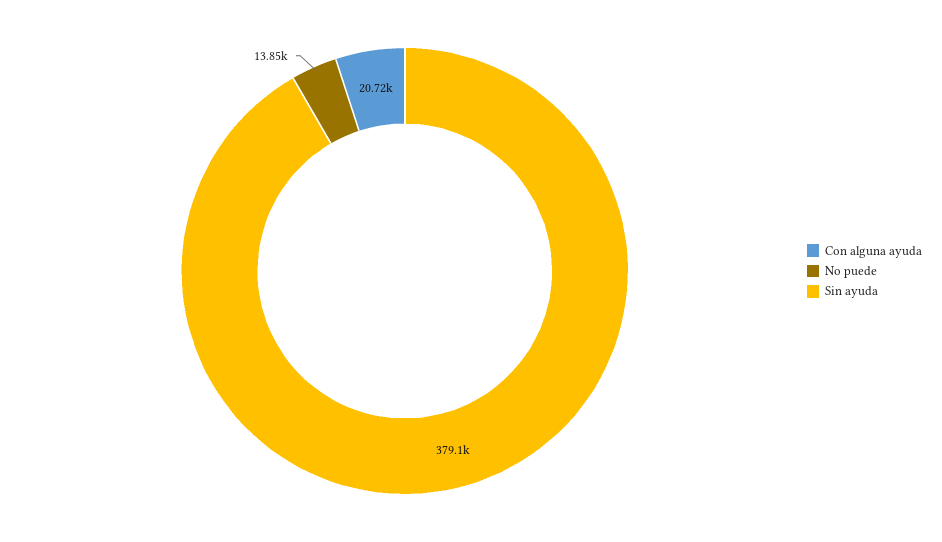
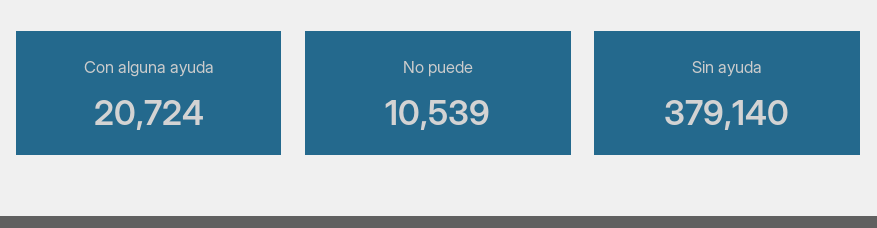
  {
    "Con alguna ayuda": 20724,
-   "No puede": 13850,
+   "No puede": 10539,
    "Sin ayuda": 379140
  }

